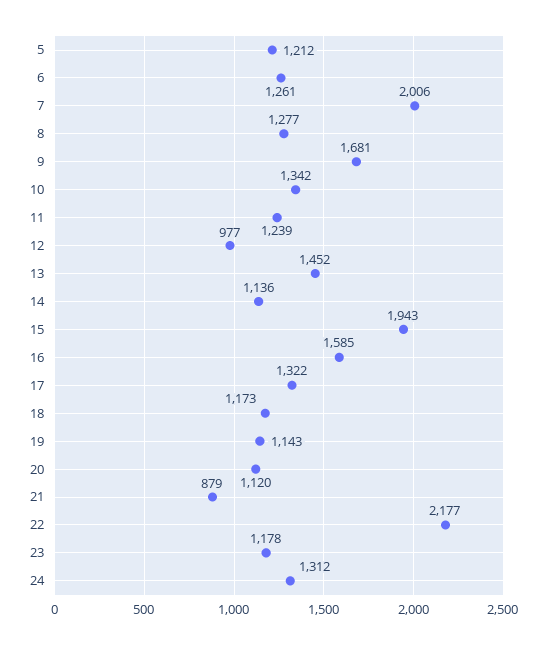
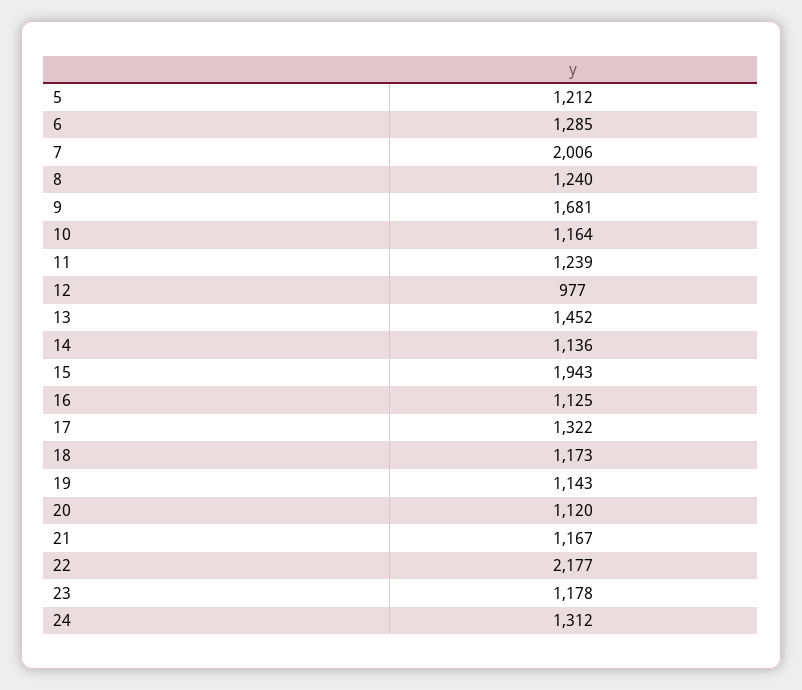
  {
    "5": 1212,
-   "6": 1261,
+   "6": 1285,
    "7": 2006,
-   "8": 1277,
+   "8": 1240,
    "9": 1681,
-   "10": 1342,
+   "10": 1164,
    "11": 1239,
    "12": 977,
    "13": 1452,
    "14": 1136,
    "15": 1943,
-   "16": 1585,
+   "16": 1125,
    "17": 1322,
    "18": 1173,
    "19": 1143,
    "20": 1120,
-   "21": 879,
+   "21": 1167,
    "22": 2177,
    "23": 1178,
    "24": 1312
  }

